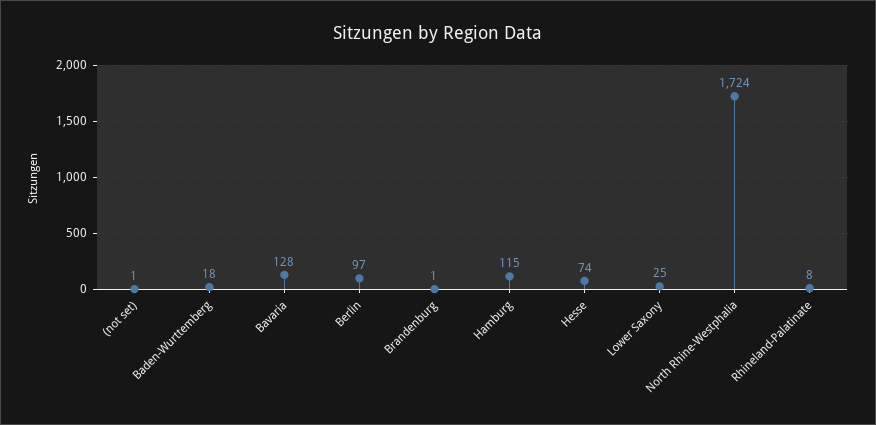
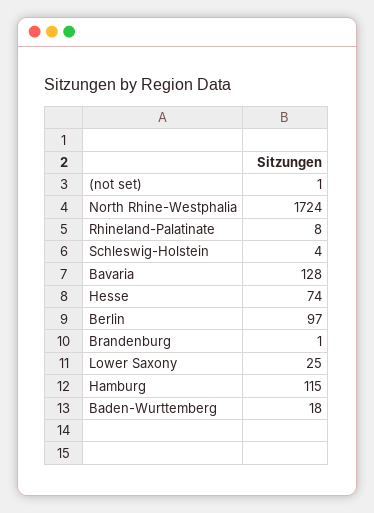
  {
    "(not set)": 1,
    "Baden-Wurttemberg": 18,
    "Bavaria": 128,
    "Berlin": 97,
    "Brandenburg": 1,
    "Hamburg": 115,
    "Hesse": 74,
    "Lower Saxony": 25,
    "North Rhine-Westphalia": 1724,
-   "Rhineland-Palatinate": 8
+   "Rhineland-Palatinate": 8,
+   "Schleswig-Holstein": 4
  }

